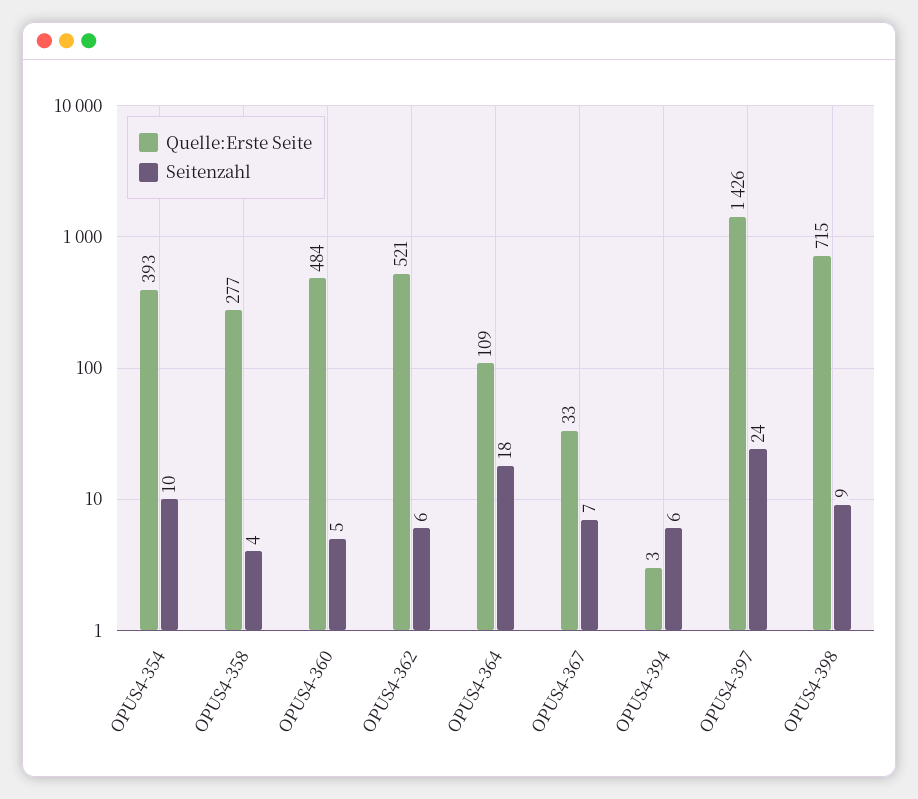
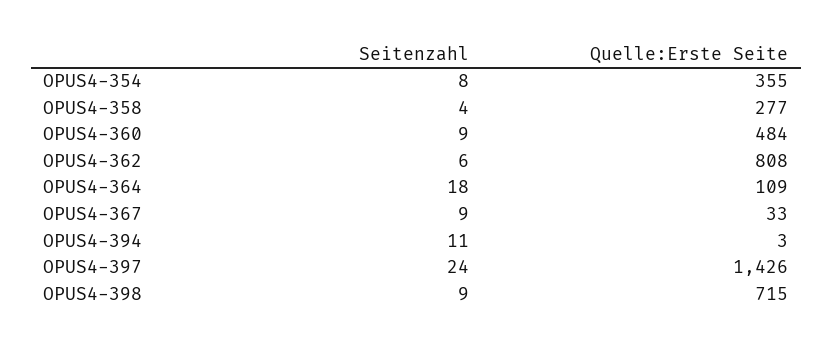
  {
    "Quelle:Erste Seite": {
-     "OPUS4-354": 393,
+     "OPUS4-354": 355,
      "OPUS4-358": 277,
      "OPUS4-360": 484,
-     "OPUS4-362": 521,
+     "OPUS4-362": 808,
      "OPUS4-364": 109,
      "OPUS4-367": 33,
      "OPUS4-394": 3,
      "OPUS4-397": 1426,
      "OPUS4-398": 715
    },
    "Seitenzahl": {
-     "OPUS4-354": 10,
+     "OPUS4-354": 8,
      "OPUS4-358": 4,
-     "OPUS4-360": 5,
+     "OPUS4-360": 9,
      "OPUS4-362": 6,
      "OPUS4-364": 18,
-     "OPUS4-367": 7,
+     "OPUS4-367": 9,
-     "OPUS4-394": 6,
+     "OPUS4-394": 11,
      "OPUS4-397": 24,
      "OPUS4-398": 9
    }
  }

